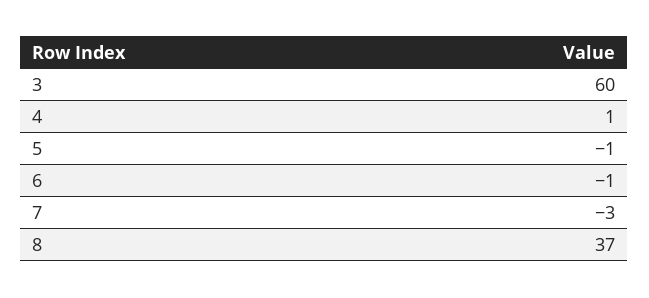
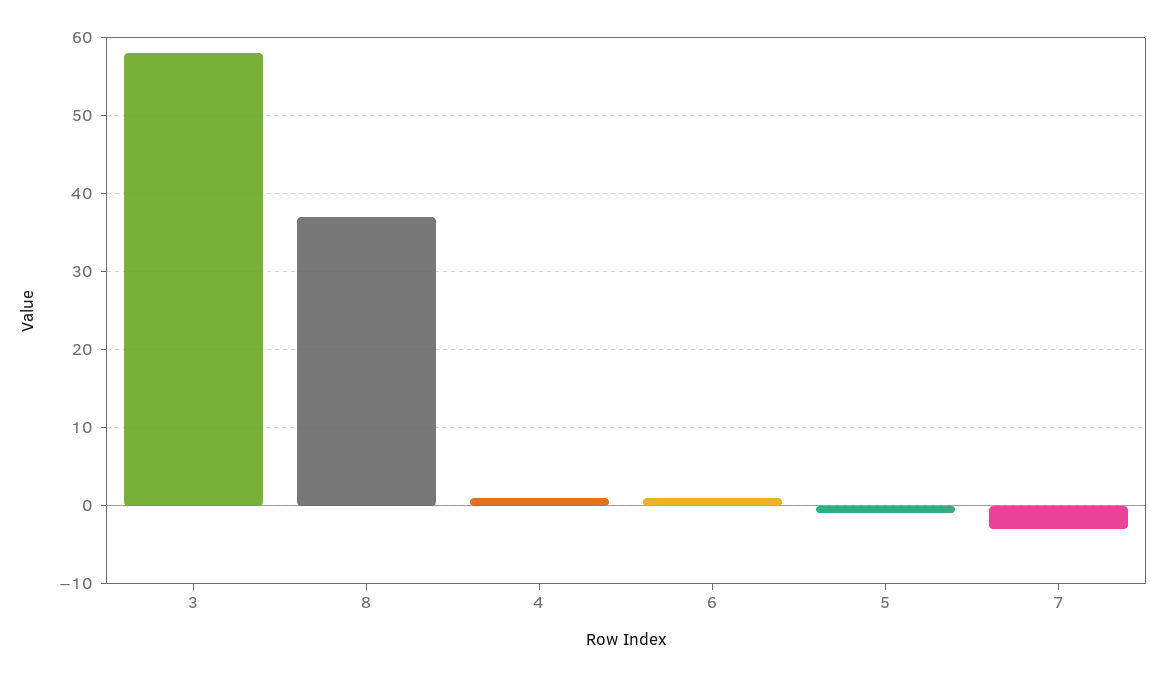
  {
-   "3": 60,
+   "3": 58,
    "4": 1,
    "5": -1,
-   "6": -1,
+   "6": 1,
    "7": -3,
    "8": 37
  }

